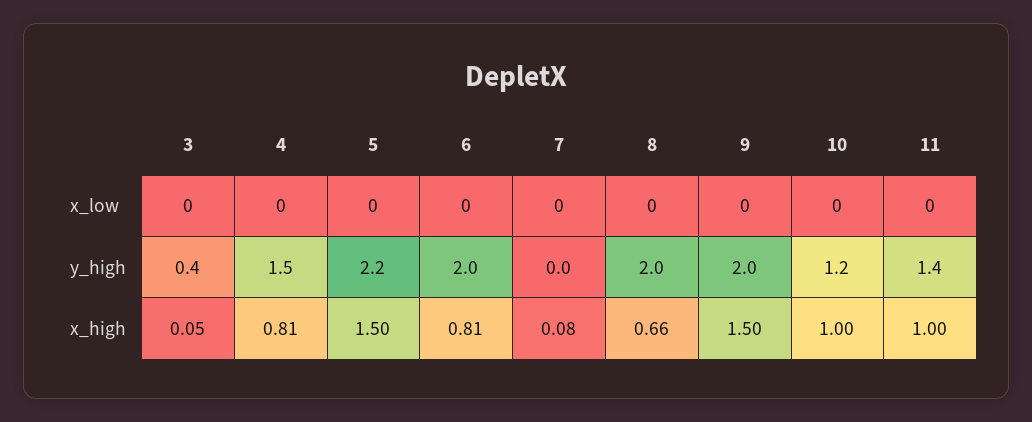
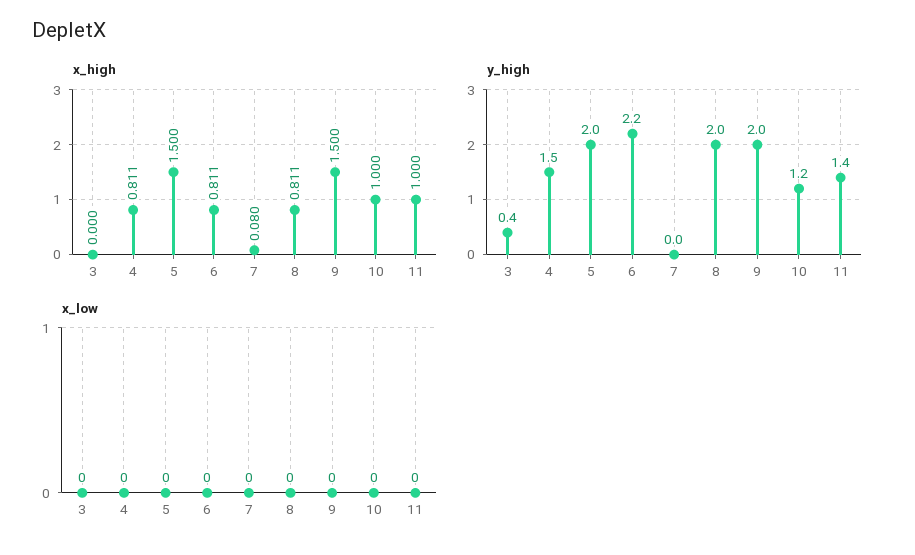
  {
    "x_low": {
      "3": 0,
      "4": 0,
      "5": 0,
      "6": 0,
      "7": 0,
      "8": 0,
      "9": 0,
      "10": 0,
      "11": 0
    },
    "y_high": {
      "3": 0.4,
      "4": 1.5,
-     "5": 2.2,
+     "5": 2,
-     "6": 2,
+     "6": 2.2,
      "7": 0,
      "8": 2,
      "9": 2,
      "10": 1.2,
      "11": 1.4
    },
    "x_high": {
-     "3": 0.05,
+     "3": 0,
      "4": 0.811,
      "5": 1.5,
      "6": 0.811,
      "7": 0.08,
-     "8": 0.66,
+     "8": 0.811,
      "9": 1.5,
      "10": 1,
      "11": 1
    }
  }

